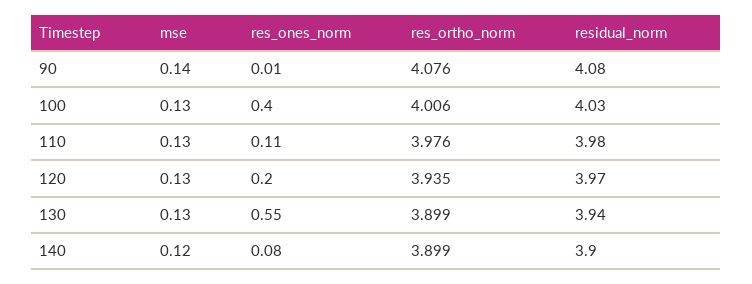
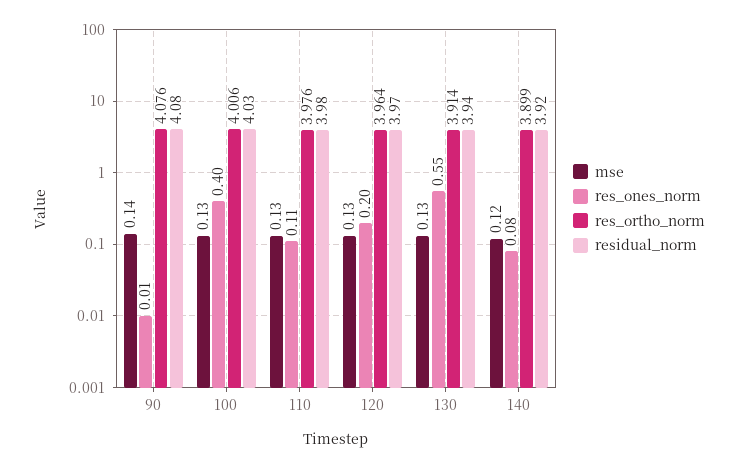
  {
    "mse": {
      "90": 0.14,
      "100": 0.13,
      "110": 0.13,
      "120": 0.13,
      "130": 0.13,
      "140": 0.12
    },
    "res_ones_norm": {
      "90": 0.01,
      "100": 0.4,
      "110": 0.11,
      "120": 0.2,
      "130": 0.55,
      "140": 0.08
    },
    "res_ortho_norm": {
      "90": 4.076,
      "100": 4.006,
      "110": 3.976,
-     "120": 3.935,
+     "120": 3.964,
-     "130": 3.899,
+     "130": 3.914,
      "140": 3.899
    },
    "residual_norm": {
      "90": 4.08,
      "100": 4.03,
      "110": 3.98,
      "120": 3.97,
      "130": 3.94,
-     "140": 3.9
+     "140": 3.92
    }
  }

